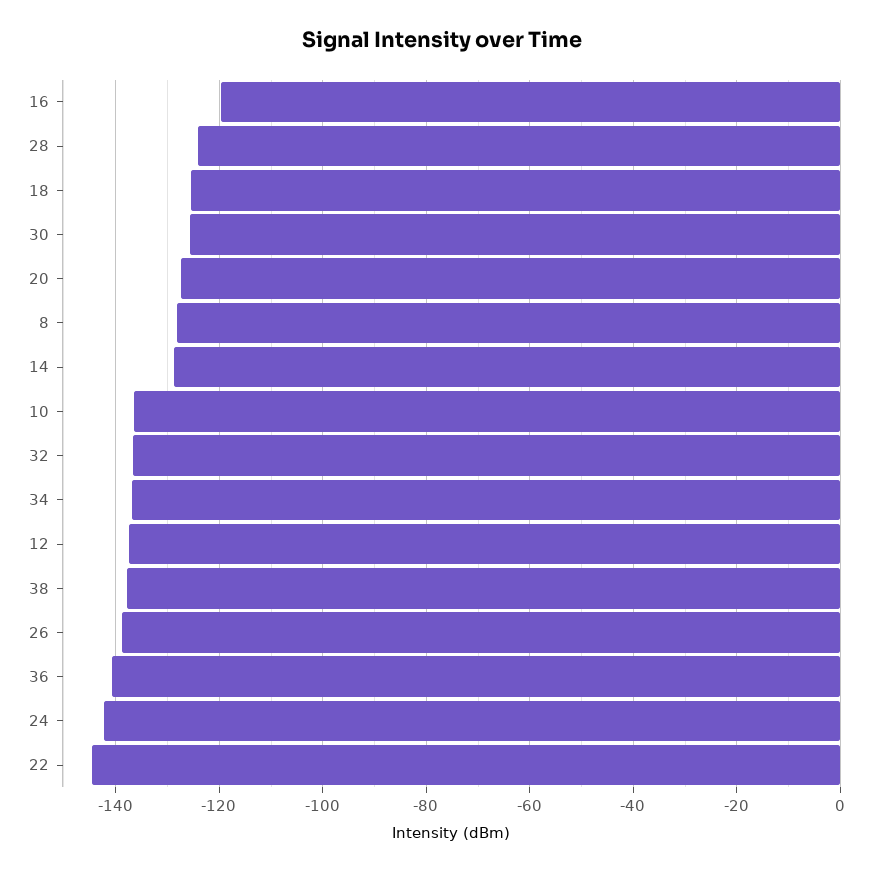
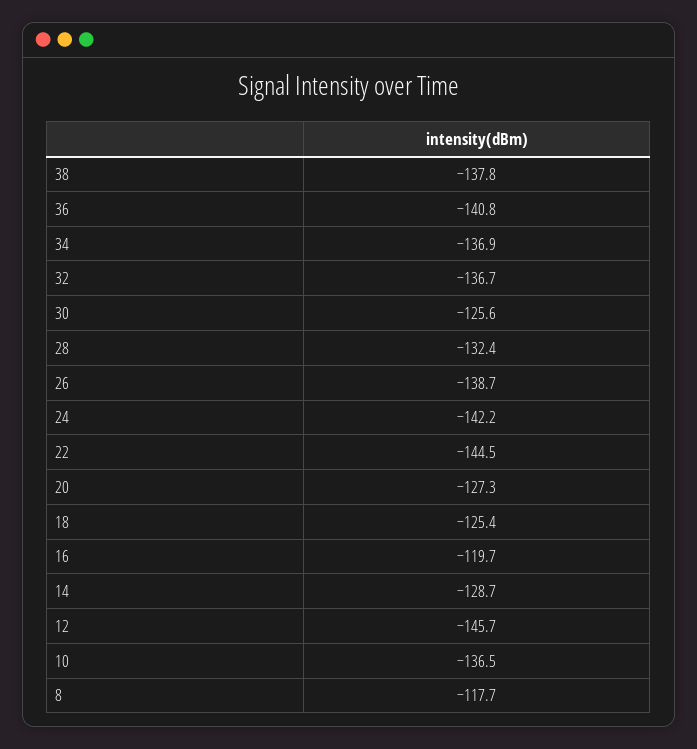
  {
    "16": -119.7,
-   "28": -124,
+   "28": -132.4,
    "18": -125.4,
    "30": -125.6,
    "20": -127.3,
-   "8": -128,
+   "8": -117.7,
    "14": -128.7,
    "10": -136.5,
    "32": -136.7,
    "34": -136.9,
-   "12": -138,
+   "12": -145.7,
    "38": -137.8,
    "26": -138.7,
    "36": -140.8,
    "24": -142.2,
    "22": -144.5
  }

